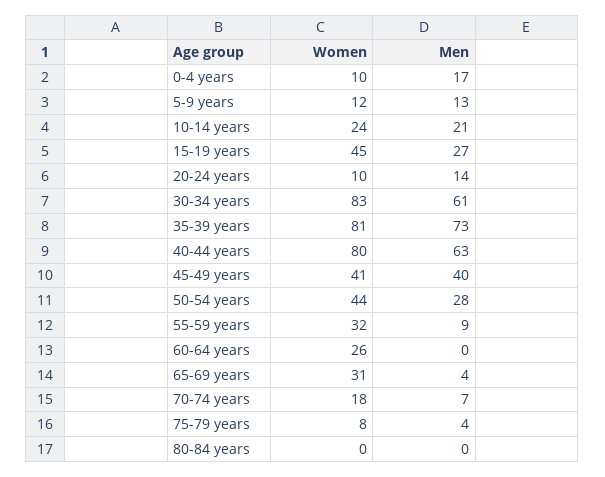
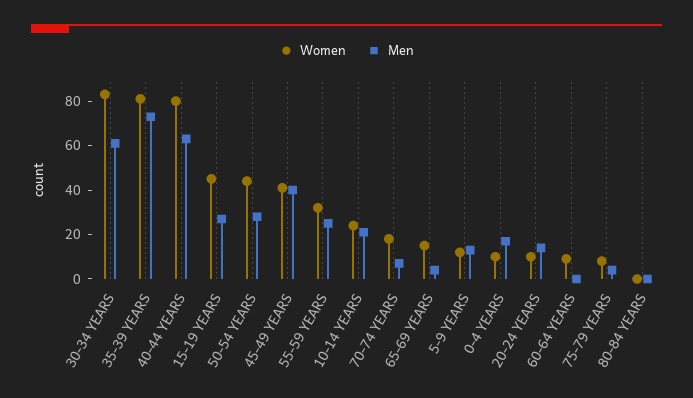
  {
    "Women": {
      "0-4 years": 10,
      "5-9 years": 12,
      "10-14 years": 24,
      "15-19 years": 45,
      "20-24 years": 10,
      "30-34 years": 83,
      "35-39 years": 81,
      "40-44 years": 80,
      "45-49 years": 41,
      "50-54 years": 44,
      "55-59 years": 32,
-     "60-64 years": 26,
+     "60-64 years": 10,
-     "65-69 years": 31,
+     "65-69 years": 15,
      "70-74 years": 18,
      "75-79 years": 8,
      "80-84 years": 0
    },
    "Men": {
      "0-4 years": 17,
      "5-9 years": 13,
      "10-14 years": 21,
      "15-19 years": 27,
      "20-24 years": 14,
      "30-34 years": 61,
      "35-39 years": 73,
      "40-44 years": 63,
      "45-49 years": 40,
      "50-54 years": 28,
-     "55-59 years": 9,
+     "55-59 years": 25,
      "60-64 years": 0,
      "65-69 years": 4,
      "70-74 years": 7,
      "75-79 years": 4,
      "80-84 years": 0
    }
  }

